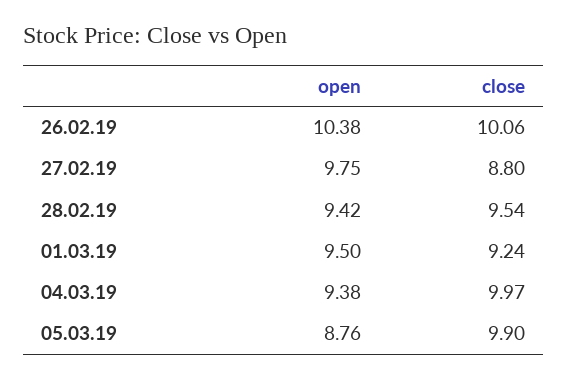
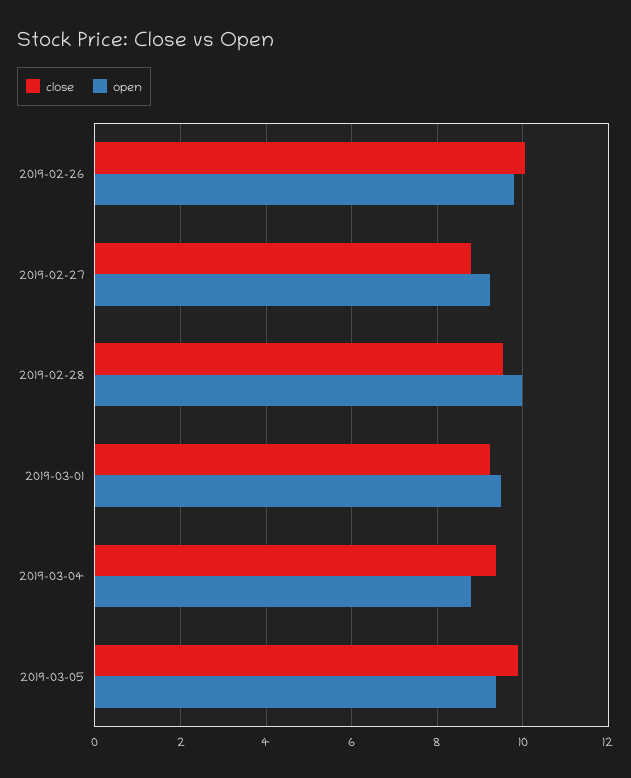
  {
    "open": {
-     "26.02.19": 10.38,
+     "26.02.19": 9.8,
-     "27.02.19": 9.75,
+     "27.02.19": 9.2,
-     "28.02.19": 9.42,
+     "28.02.19": 10,
      "01.03.19": 9.5,
-     "04.03.19": 9.38,
+     "04.03.19": 8.8,
-     "05.03.19": 8.76
+     "05.03.19": 9.4
    },
    "close": {
      "26.02.19": 10.06,
      "27.02.19": 8.8,
      "28.02.19": 9.54,
      "01.03.19": 9.24,
-     "04.03.19": 9.97,
+     "04.03.19": 9.4,
      "05.03.19": 9.9
    }
  }

